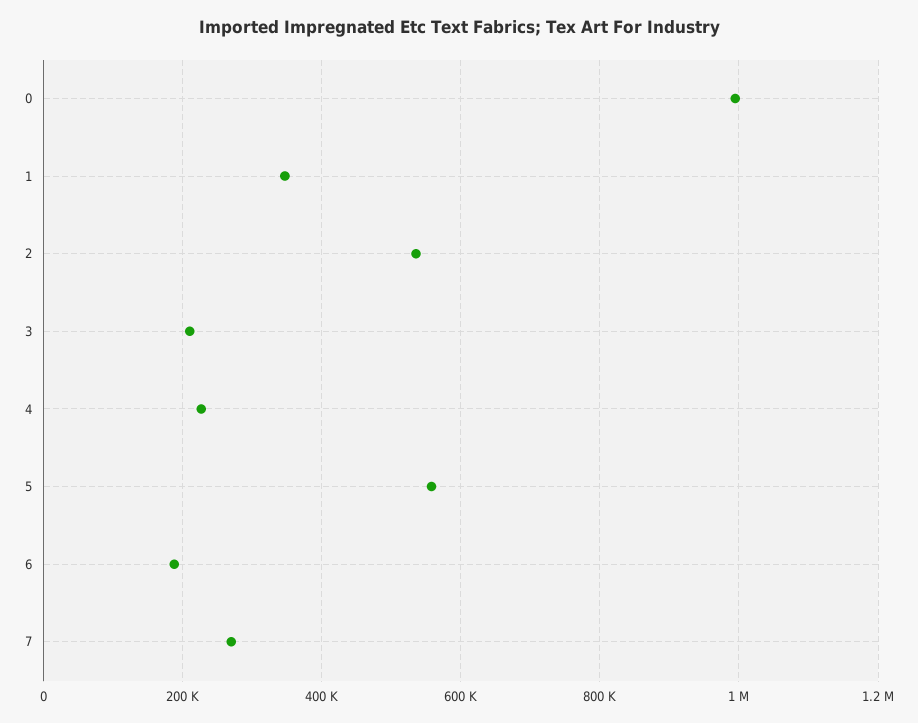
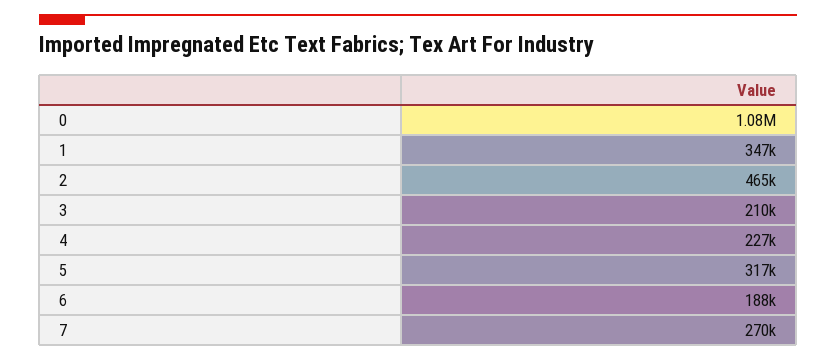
  {
-   "0": 1000000,
+   "0": 1080000,
    "1": 347000,
-   "2": 540000,
+   "2": 465000,
    "3": 210000,
    "4": 227000,
-   "5": 560000,
+   "5": 317000,
    "6": 188000,
    "7": 270000
  }

